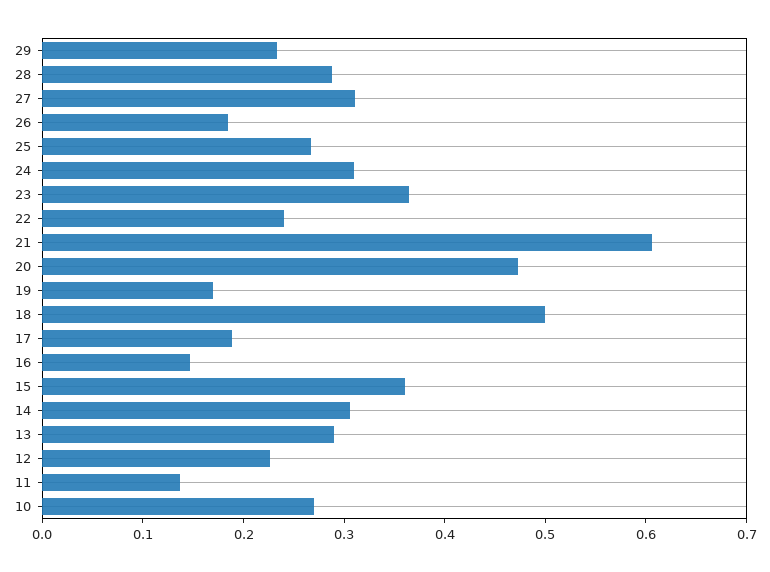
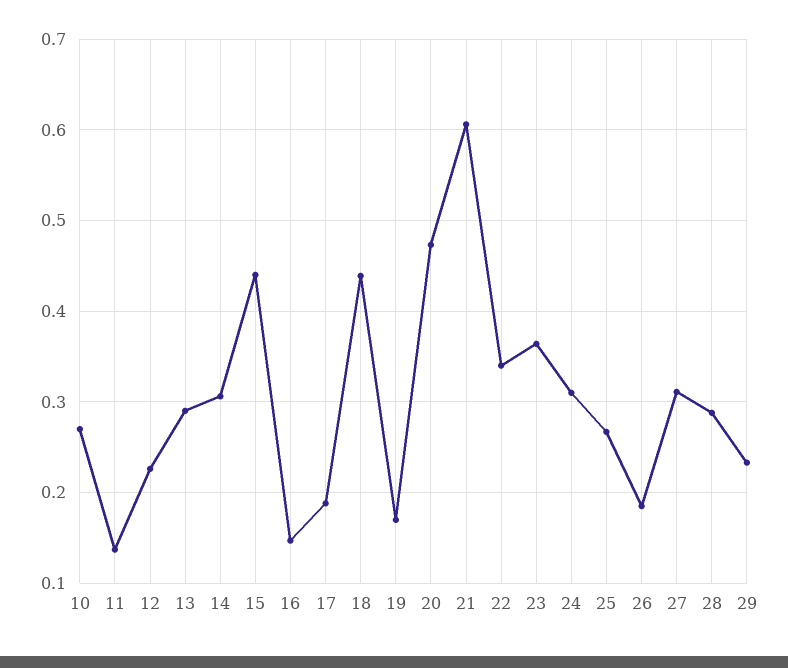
  {
    "29": 0.23,
    "28": 0.29,
    "27": 0.31,
    "26": 0.19,
    "25": 0.27,
    "24": 0.31,
    "23": 0.36,
-   "22": 0.24,
+   "22": 0.34,
    "21": 0.61,
    "20": 0.47,
    "19": 0.17,
-   "18": 0.5,
+   "18": 0.44,
    "17": 0.19,
    "16": 0.15,
-   "15": 0.36,
+   "15": 0.44,
    "14": 0.31,
    "13": 0.29,
    "12": 0.23,
    "11": 0.14,
    "10": 0.27
  }

